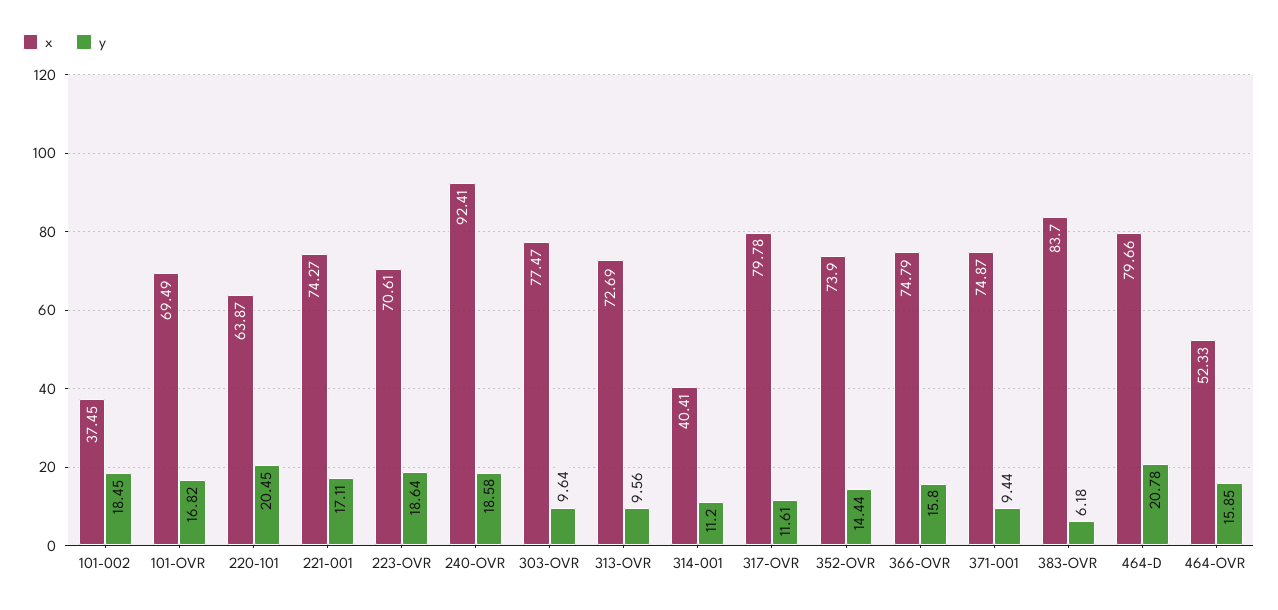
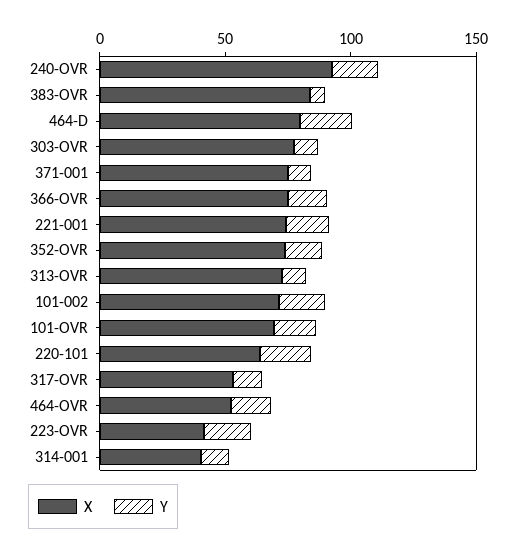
  {
    "x": {
-     "101-002": 37.45,
+     "101-002": 70,
      "101-OVR": 69.49,
      "220-101": 63.87,
      "221-001": 74.27,
-     "223-OVR": 70.61,
+     "223-OVR": 40,
      "240-OVR": 92.41,
      "303-OVR": 77.47,
      "313-OVR": 72.69,
      "314-001": 40.41,
-     "317-OVR": 79.78,
+     "317-OVR": 50,
      "352-OVR": 73.9,
      "366-OVR": 74.79,
      "371-001": 74.87,
      "383-OVR": 83.7,
      "464-D": 79.66,
      "464-OVR": 52.33
    },
    "y": {
      "101-002": 18.45,
      "101-OVR": 16.82,
      "220-101": 20.45,
      "221-001": 17.11,
      "223-OVR": 18.64,
      "240-OVR": 18.58,
      "303-OVR": 9.64,
      "313-OVR": 9.56,
      "314-001": 11.2,
      "317-OVR": 11.61,
      "352-OVR": 14.44,
      "366-OVR": 15.8,
      "371-001": 9.44,
      "383-OVR": 6.18,
      "464-D": 20.78,
      "464-OVR": 15.85
    }
  }

